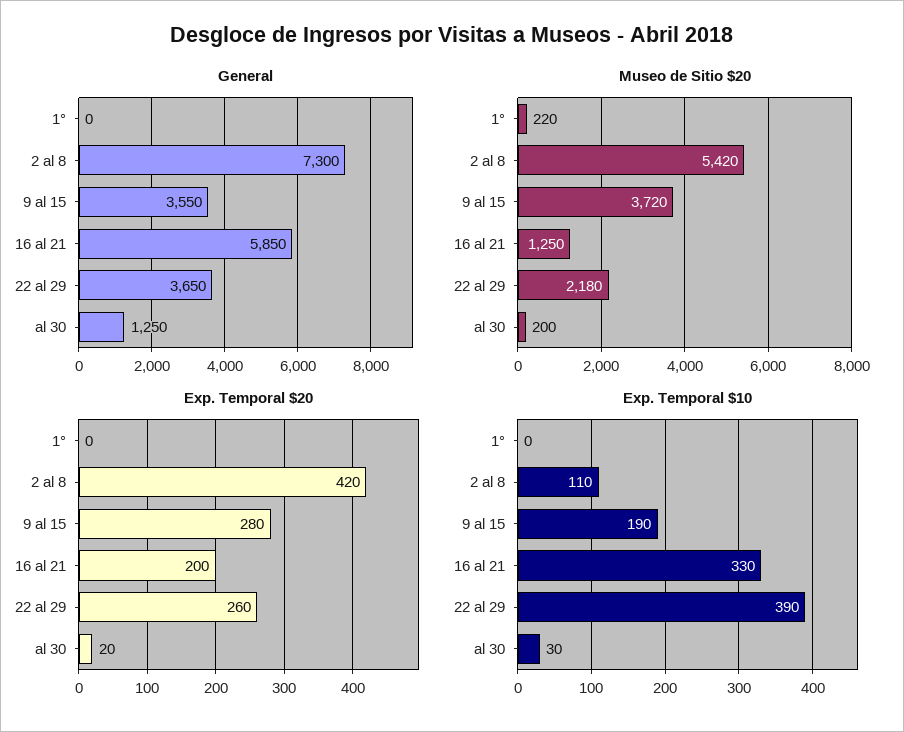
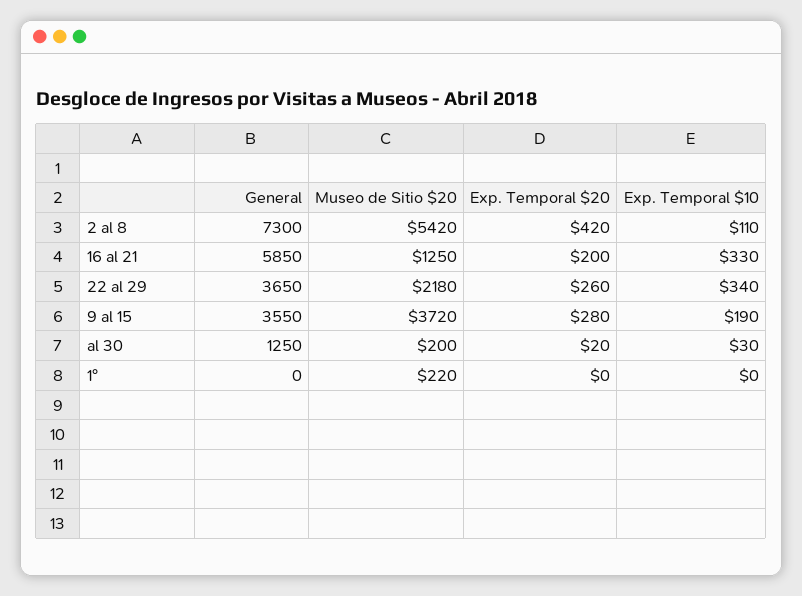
  {
    "General": {
      "1°": 0,
      "2 al 8": 7300,
      "9 al 15": 3550,
      "16 al 21": 5850,
      "22 al 29": 3650,
      "al 30": 1250
    },
    "Museo de Sitio $20": {
      "1°": 220,
      "2 al 8": 5420,
      "9 al 15": 3720,
      "16 al 21": 1250,
      "22 al 29": 2180,
      "al 30": 200
    },
    "Exp. Temporal $20": {
      "1°": 0,
      "2 al 8": 420,
      "9 al 15": 280,
      "16 al 21": 200,
      "22 al 29": 260,
      "al 30": 20
    },
    "Exp. Temporal $10": {
      "1°": 0,
      "2 al 8": 110,
      "9 al 15": 190,
      "16 al 21": 330,
-     "22 al 29": 390,
+     "22 al 29": 340,
      "al 30": 30
    }
  }

